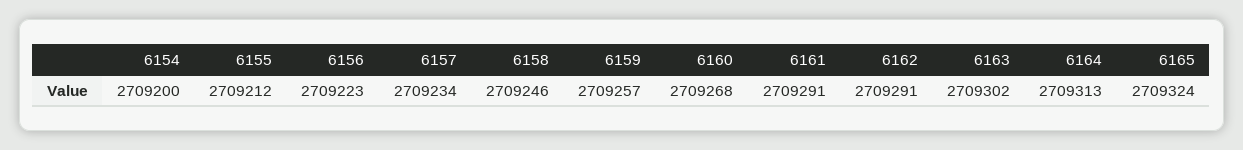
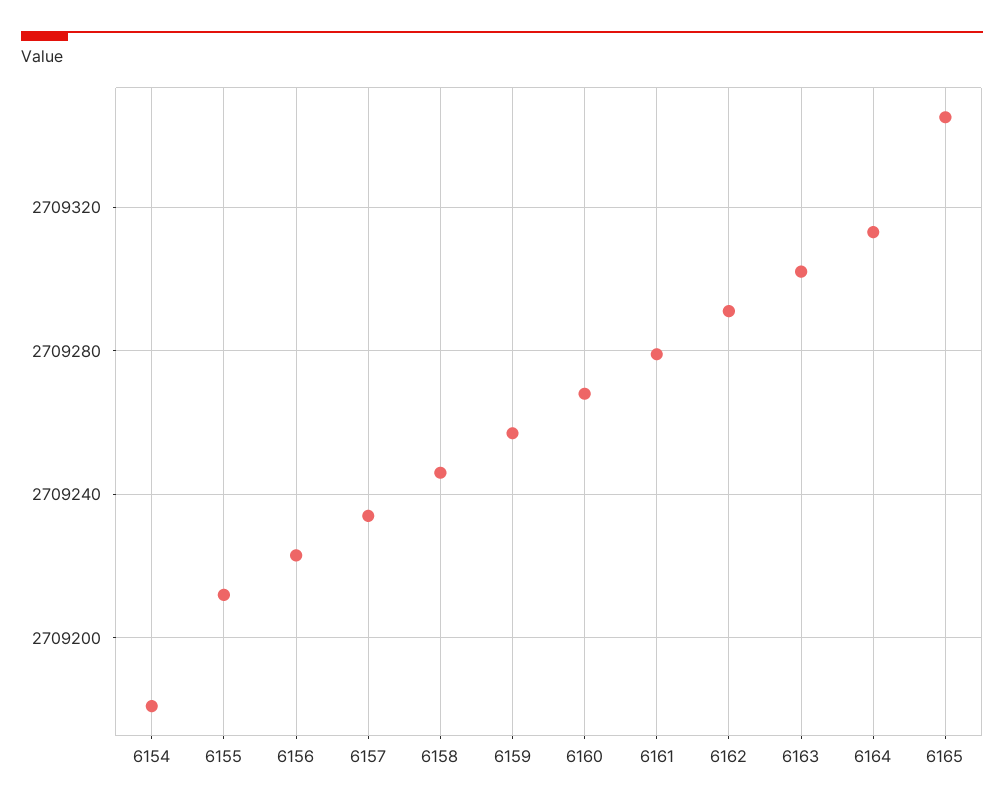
  {
-   "6154": 2709200,
+   "6154": 2709180,
    "6155": 2709212,
    "6156": 2709223,
    "6157": 2709234,
    "6158": 2709246,
    "6159": 2709257,
    "6160": 2709268,
-   "6161": 2709291,
+   "6161": 2709280,
    "6162": 2709291,
    "6163": 2709302,
    "6164": 2709313,
-   "6165": 2709324
+   "6165": 2709345
  }

